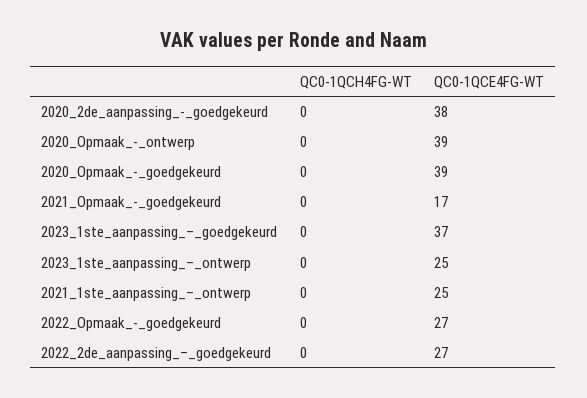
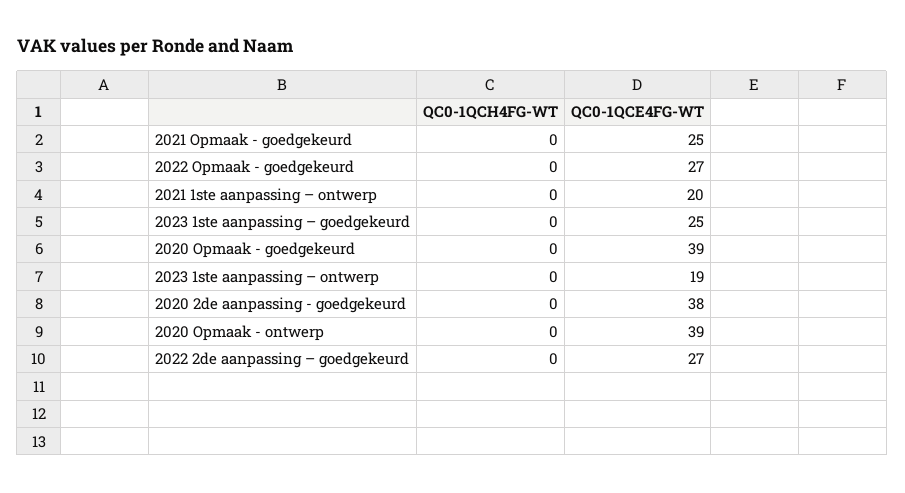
  {
    "QC0-1QCH4FG-WT": {
      "2020_2de_aanpassing_-_goedgekeurd": 0,
      "2020_Opmaak_-_ontwerp": 0,
      "2020_Opmaak_-_goedgekeurd": 0,
      "2021_Opmaak_-_goedgekeurd": 0,
      "2023_1ste_aanpassing_–_goedgekeurd": 0,
      "2023_1ste_aanpassing_–_ontwerp": 0,
      "2021_1ste_aanpassing_–_ontwerp": 0,
      "2022_Opmaak_-_goedgekeurd": 0,
      "2022_2de_aanpassing_–_goedgekeurd": 0
    },
    "QC0-1QCE4FG-WT": {
      "2020_2de_aanpassing_-_goedgekeurd": 38,
      "2020_Opmaak_-_ontwerp": 39,
      "2020_Opmaak_-_goedgekeurd": 39,
-     "2021_Opmaak_-_goedgekeurd": 17,
+     "2021_Opmaak_-_goedgekeurd": 25,
-     "2023_1ste_aanpassing_–_goedgekeurd": 37,
+     "2023_1ste_aanpassing_–_goedgekeurd": 25,
-     "2023_1ste_aanpassing_–_ontwerp": 25,
+     "2023_1ste_aanpassing_–_ontwerp": 19,
-     "2021_1ste_aanpassing_–_ontwerp": 25,
+     "2021_1ste_aanpassing_–_ontwerp": 20,
      "2022_Opmaak_-_goedgekeurd": 27,
      "2022_2de_aanpassing_–_goedgekeurd": 27
    }
  }

